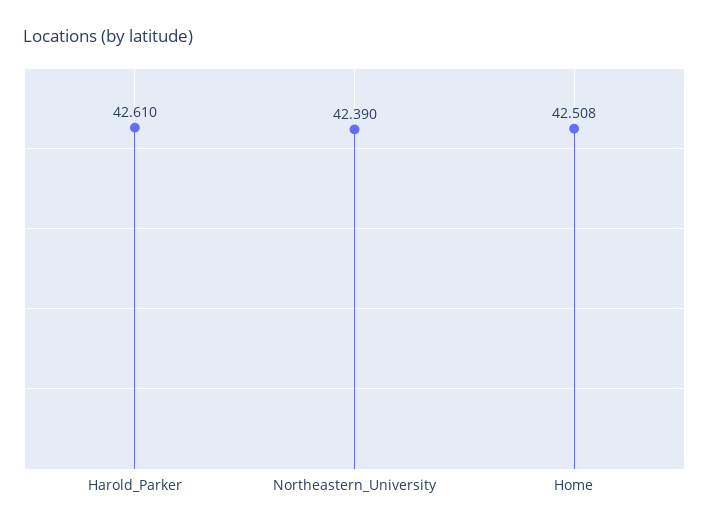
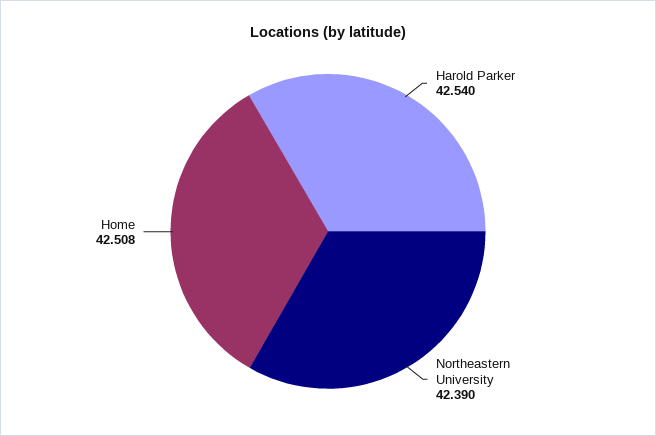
  {
-   "Harold_Parker": 42.61,
+   "Harold_Parker": 42.54,
    "Northeastern_University": 42.39,
    "Home": 42.508
  }

